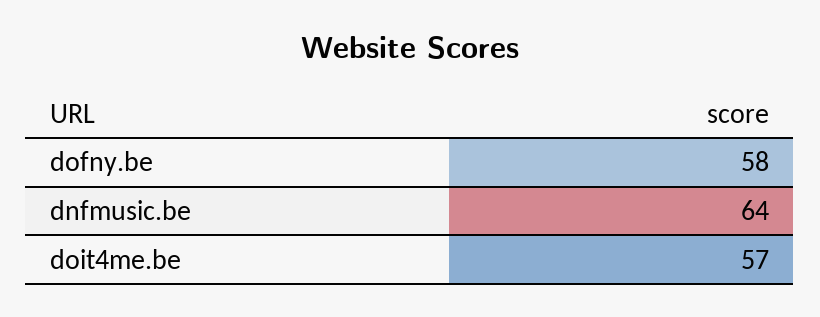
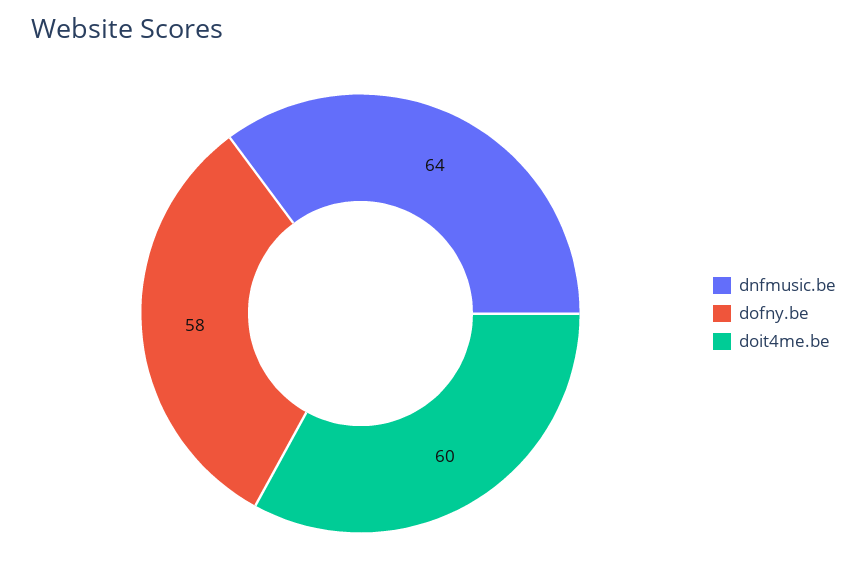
  {
    "dofny.be": 58,
    "dnfmusic.be": 64,
-   "doit4me.be": 57
+   "doit4me.be": 60
  }

